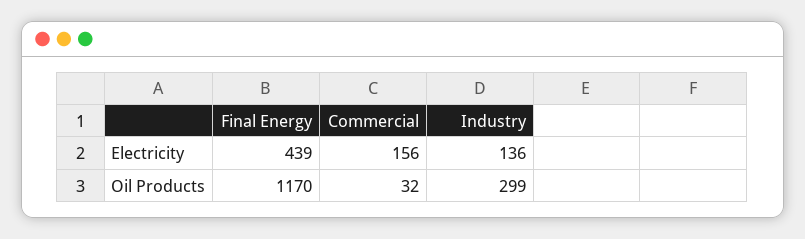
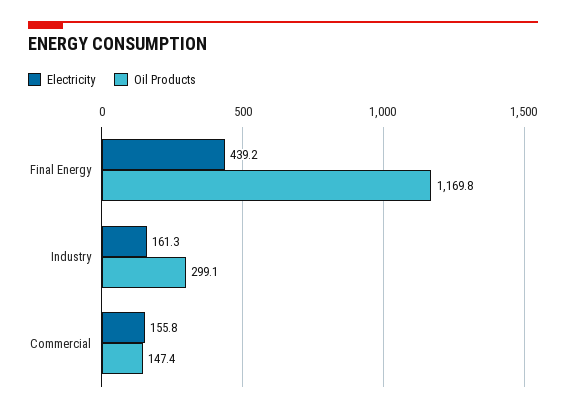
  {
    "Electricity": {
      "Final Energy": 439.2,
      "Commercial": 155.8,
-     "Industry": 136
+     "Industry": 161.3
    },
    "Oil Products": {
      "Final Energy": 1169.8,
-     "Commercial": 32,
+     "Commercial": 147.4,
      "Industry": 299.1
    }
  }

